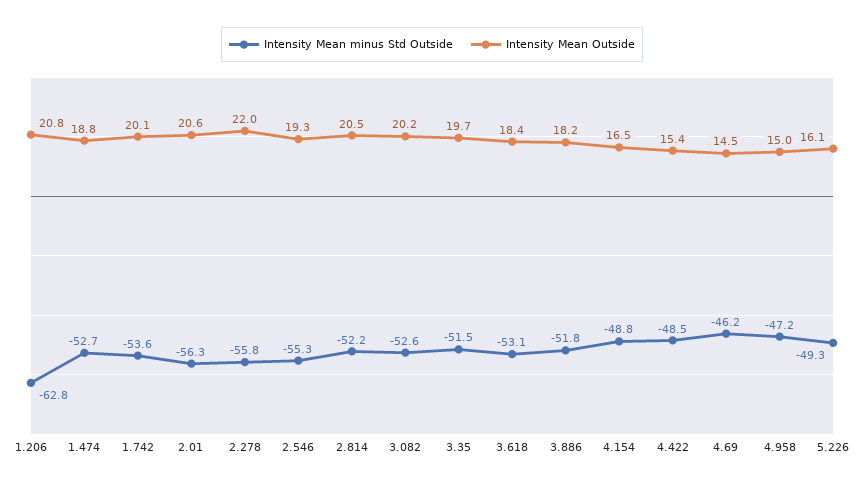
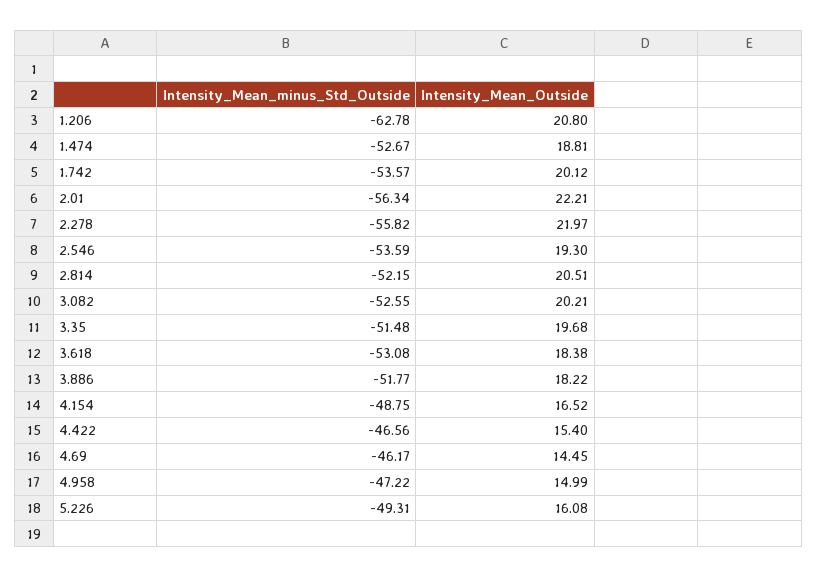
  {
    "Intensity Mean minus Std Outside": {
      "1.206": -62.78,
      "1.474": -52.67,
      "1.742": -53.57,
      "2.01": -56.34,
      "2.278": -55.82,
-     "2.546": -55.3,
+     "2.546": -53.59,
      "2.814": -52.15,
      "3.082": -52.55,
      "3.35": -51.48,
      "3.618": -53.08,
      "3.886": -51.77,
      "4.154": -48.75,
-     "4.422": -48.5,
+     "4.422": -46.56,
      "4.69": -46.17,
      "4.958": -47.22,
      "5.226": -49.31
    },
    "Intensity Mean Outside": {
      "1.206": 20.8,
      "1.474": 18.81,
      "1.742": 20.12,
-     "2.01": 20.6,
+     "2.01": 22.21,
      "2.278": 21.97,
      "2.546": 19.3,
      "2.814": 20.51,
      "3.082": 20.21,
      "3.35": 19.68,
      "3.618": 18.38,
      "3.886": 18.22,
      "4.154": 16.52,
      "4.422": 15.4,
      "4.69": 14.45,
      "4.958": 14.99,
      "5.226": 16.08
    }
  }

